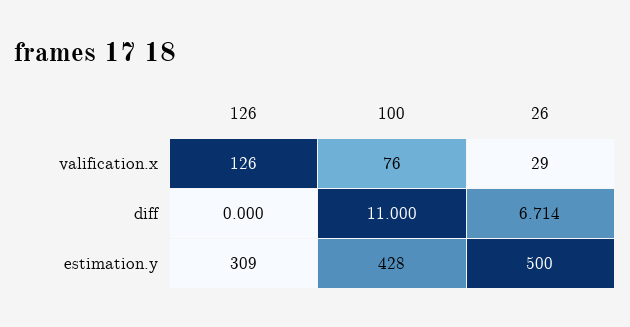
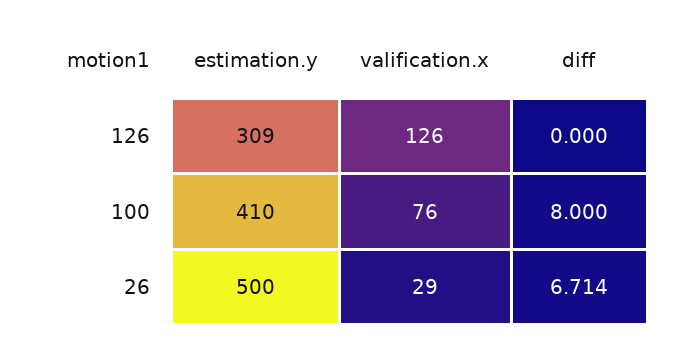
  {
    "126": {
      "valification.x": 126,
      "diff": 0,
      "estimation.y": 309
    },
    "100": {
      "valification.x": 76,
-     "diff": 11,
+     "diff": 8,
-     "estimation.y": 428
+     "estimation.y": 410
    },
    "26": {
      "valification.x": 29,
      "diff": 6.714,
      "estimation.y": 500
    }
  }

